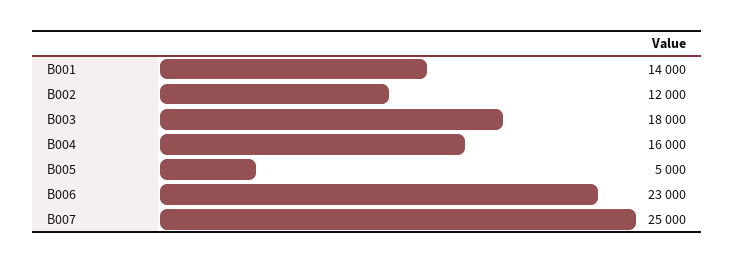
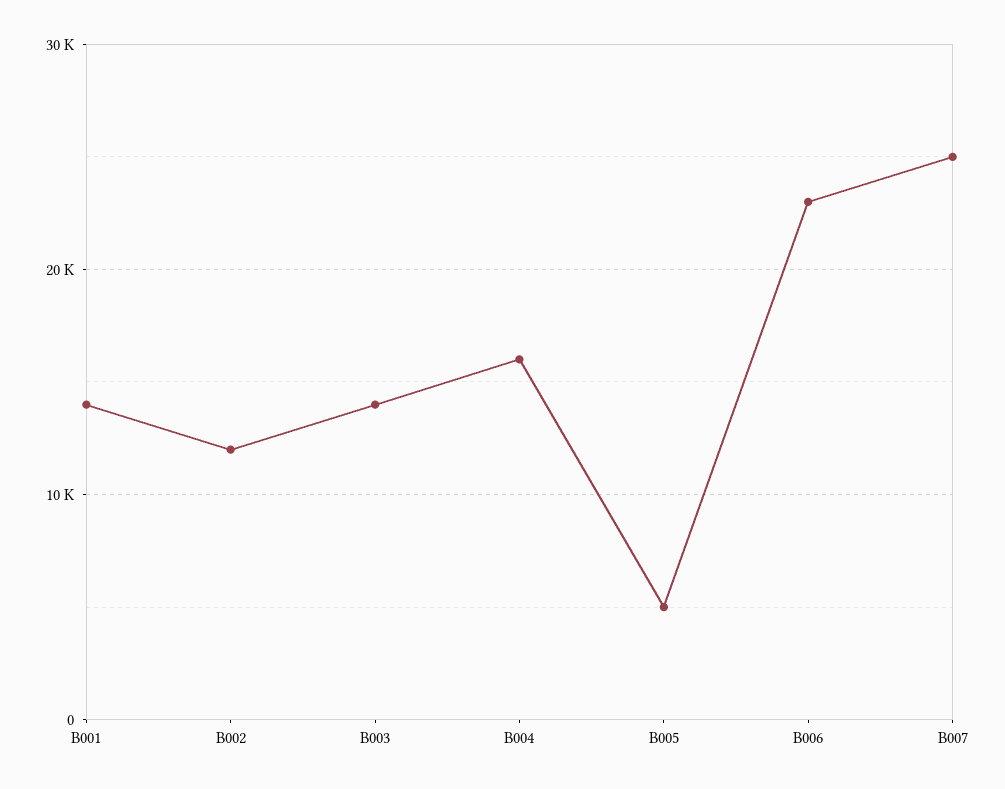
  {
    "B001": 14000,
    "B002": 12000,
-   "B003": 18000,
+   "B003": 14000,
    "B004": 16000,
    "B005": 5000,
    "B006": 23000,
    "B007": 25000
  }

